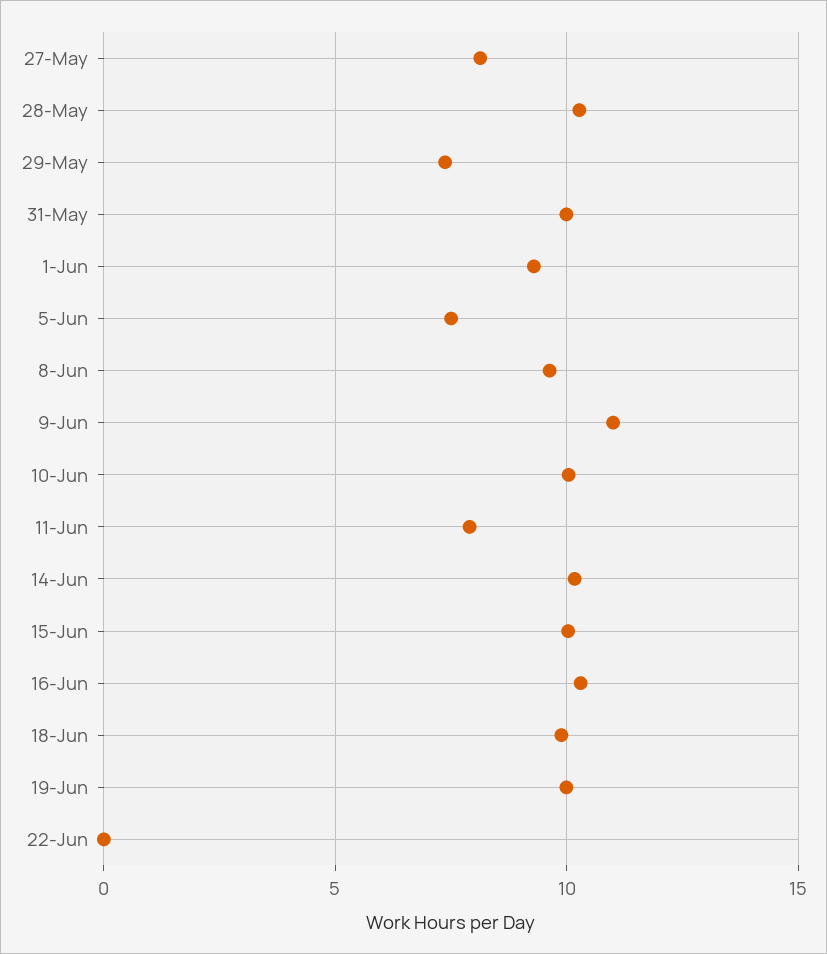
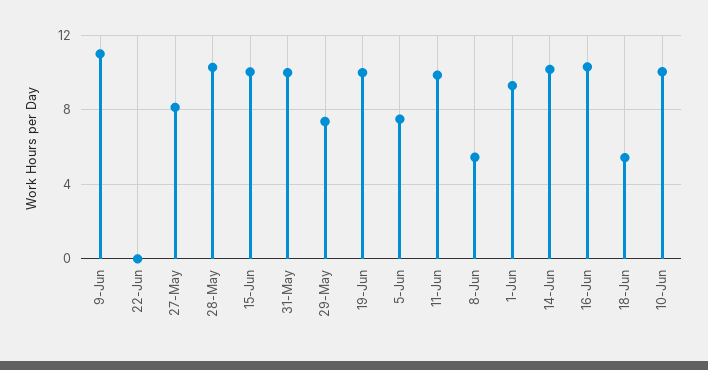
  {
    "27-May": 8,
    "28-May": 10.5,
    "29-May": 7.5,
    "31-May": 10,
    "1-Jun": 9.5,
    "5-Jun": 7.5,
-   "8-Jun": 9.5,
+   "8-Jun": 5.5,
    "9-Jun": 11,
    "10-Jun": 10,
-   "11-Jun": 8,
+   "11-Jun": 10,
    "14-Jun": 10,
    "15-Jun": 10,
    "16-Jun": 10.5,
-   "18-Jun": 10,
+   "18-Jun": 5.5,
    "19-Jun": 10,
    "22-Jun": 0
  }

